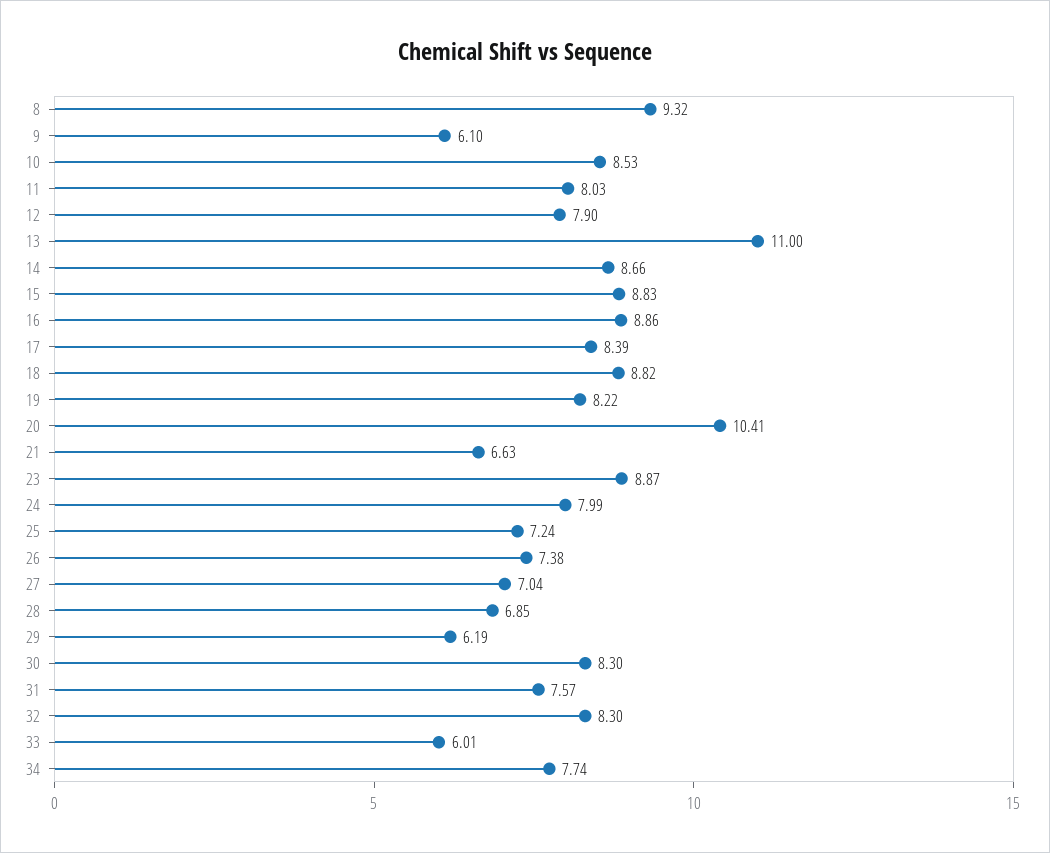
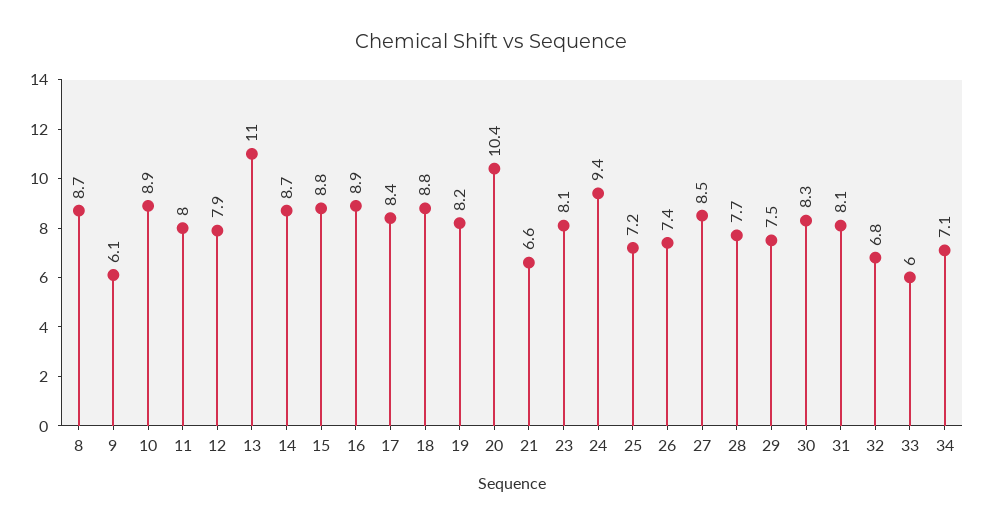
  {
-   "8": 9.32,
+   "8": 8.7,
    "9": 6.1,
-   "10": 8.53,
+   "10": 8.9,
    "11": 8.03,
    "12": 7.9,
    "13": 11,
    "14": 8.66,
    "15": 8.83,
    "16": 8.86,
    "17": 8.39,
    "18": 8.82,
    "19": 8.22,
    "20": 10.41,
    "21": 6.63,
-   "23": 8.87,
+   "23": 8.1,
-   "24": 7.99,
+   "24": 9.4,
    "25": 7.24,
    "26": 7.38,
-   "27": 7.04,
+   "27": 8.5,
-   "28": 6.85,
+   "28": 7.7,
-   "29": 6.19,
+   "29": 7.5,
    "30": 8.3,
-   "31": 7.57,
+   "31": 8.1,
-   "32": 8.3,
+   "32": 6.8,
    "33": 6.01,
-   "34": 7.74
+   "34": 7.1
  }

